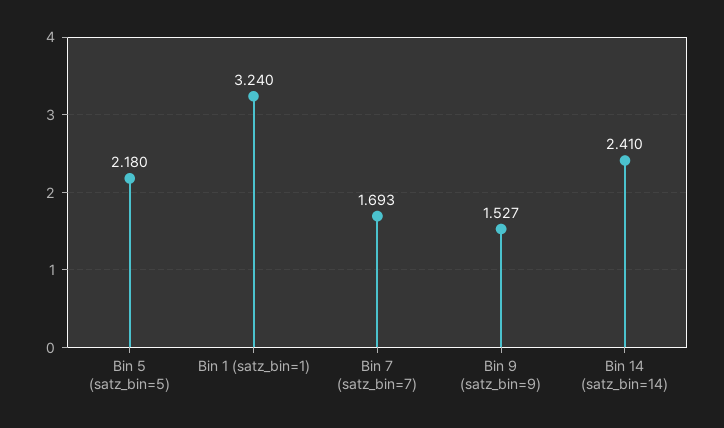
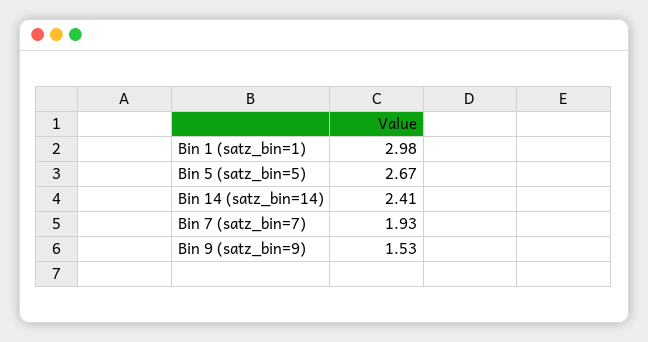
  {
-   "Bin 5 (satz_bin=5)": 2.18,
+   "Bin 5 (satz_bin=5)": 2.67,
-   "Bin 1 (satz_bin=1)": 3.24,
+   "Bin 1 (satz_bin=1)": 2.98,
-   "Bin 7 (satz_bin=7)": 1.693,
+   "Bin 7 (satz_bin=7)": 1.93,
    "Bin 9 (satz_bin=9)": 1.527,
    "Bin 14 (satz_bin=14)": 2.41
  }

